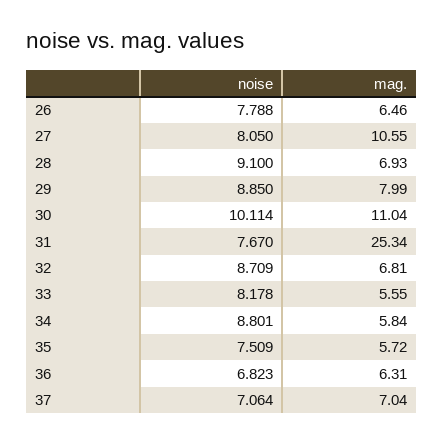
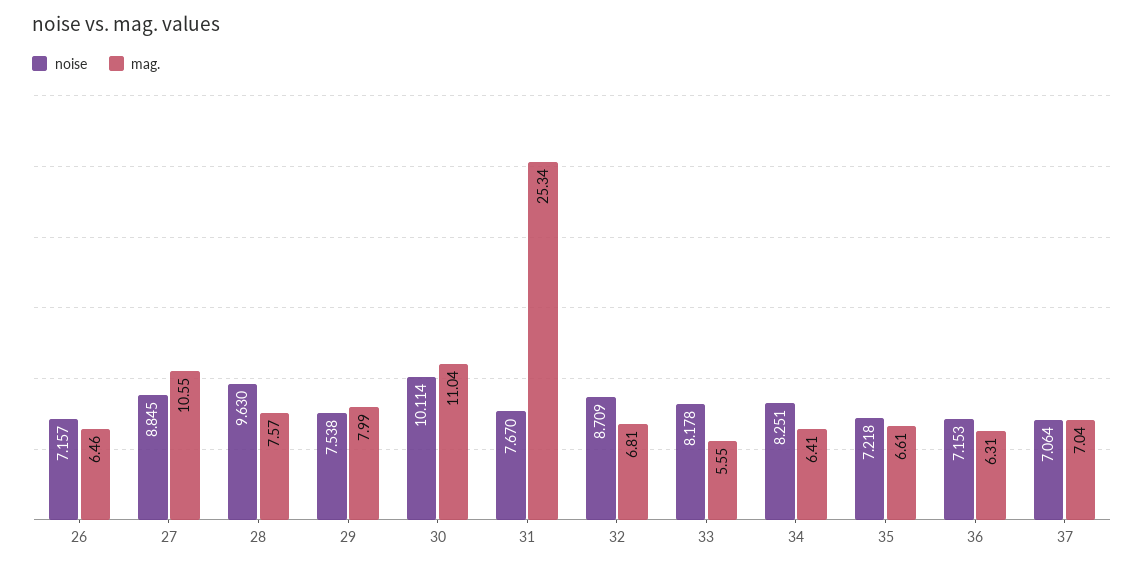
  {
    "noise": {
-     "26": 7.788,
+     "26": 7.157,
-     "27": 8.05,
+     "27": 8.845,
-     "28": 9.1,
+     "28": 9.63,
-     "29": 8.85,
+     "29": 7.538,
      "30": 10.114,
      "31": 7.67,
      "32": 8.709,
      "33": 8.178,
-     "34": 8.801,
+     "34": 8.251,
-     "35": 7.509,
+     "35": 7.218,
-     "36": 6.823,
+     "36": 7.153,
      "37": 7.064
    },
    "mag.": {
      "26": 6.46,
      "27": 10.55,
-     "28": 6.93,
+     "28": 7.57,
      "29": 7.99,
      "30": 11.04,
      "31": 25.34,
      "32": 6.81,
      "33": 5.55,
-     "34": 5.84,
+     "34": 6.41,
-     "35": 5.72,
+     "35": 6.61,
      "36": 6.31,
      "37": 7.04
    }
  }

